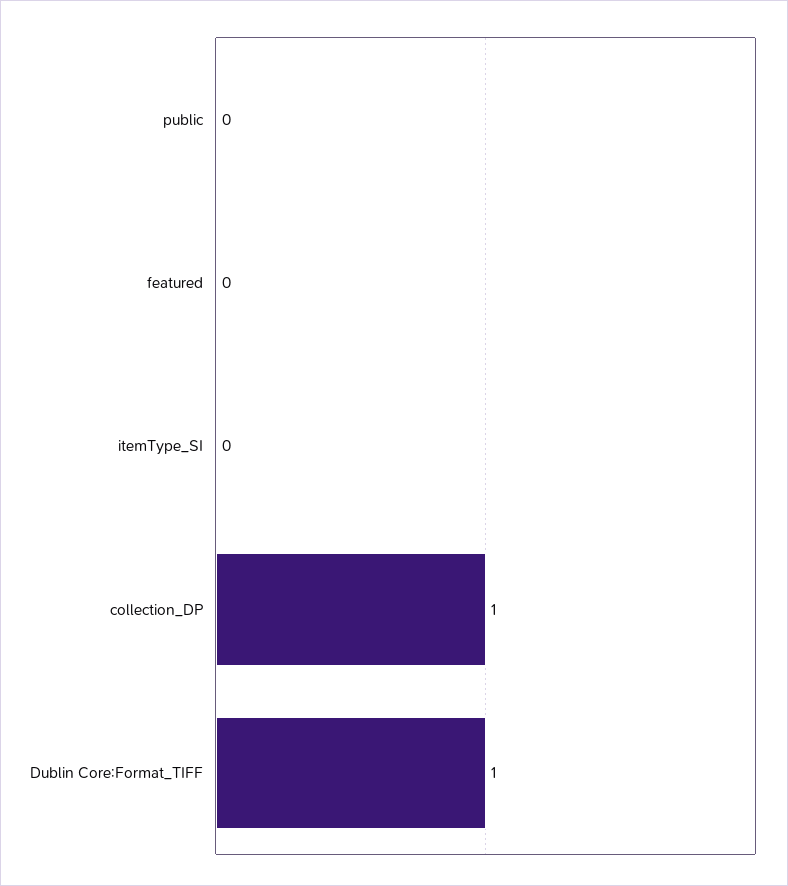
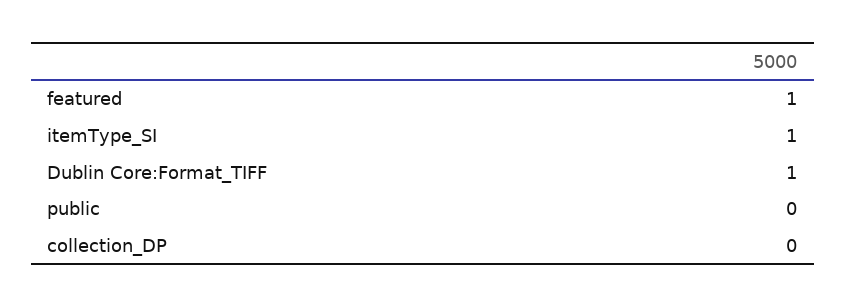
  {
    "public": 0,
-   "featured": 0,
+   "featured": 1,
-   "itemType_SI": 0,
+   "itemType_SI": 1,
-   "collection_DP": 1,
+   "collection_DP": 0,
    "Dublin Core:Format_TIFF": 1
  }

